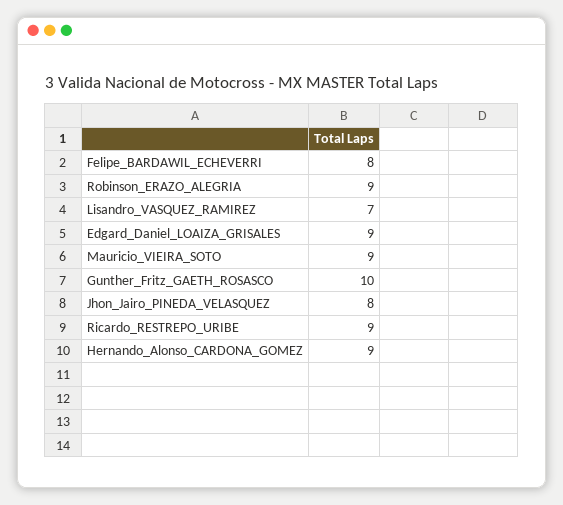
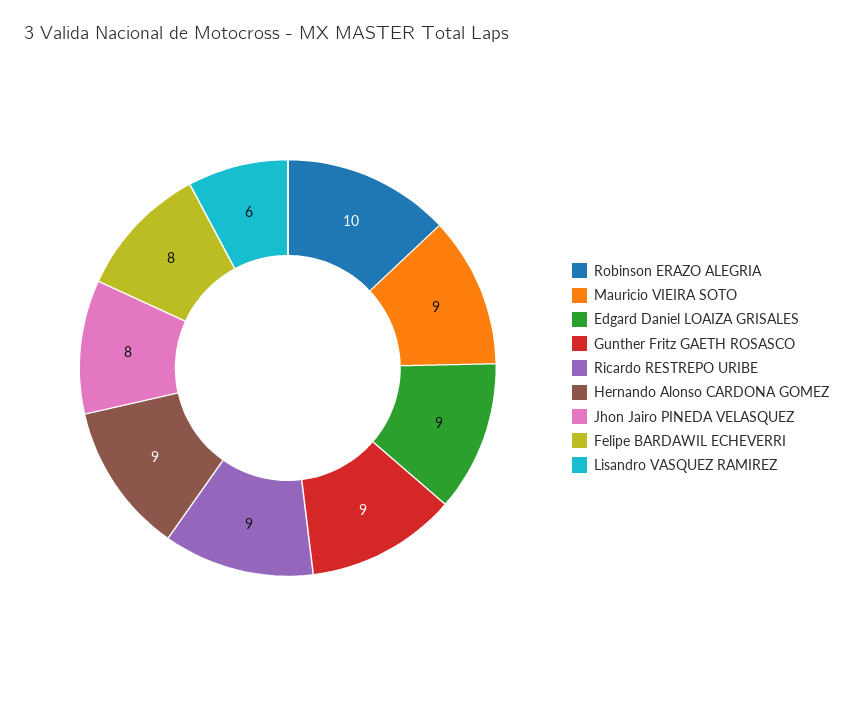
  {
    "Felipe_BARDAWIL_ECHEVERRI": 8,
-   "Robinson_ERAZO_ALEGRIA": 9,
+   "Robinson_ERAZO_ALEGRIA": 10,
-   "Lisandro_VASQUEZ_RAMIREZ": 7,
+   "Lisandro_VASQUEZ_RAMIREZ": 6,
    "Edgard_Daniel_LOAIZA_GRISALES": 9,
    "Mauricio_VIEIRA_SOTO": 9,
-   "Gunther_Fritz_GAETH_ROSASCO": 10,
+   "Gunther_Fritz_GAETH_ROSASCO": 9,
    "Jhon_Jairo_PINEDA_VELASQUEZ": 8,
    "Ricardo_RESTREPO_URIBE": 9,
    "Hernando_Alonso_CARDONA_GOMEZ": 9
  }

